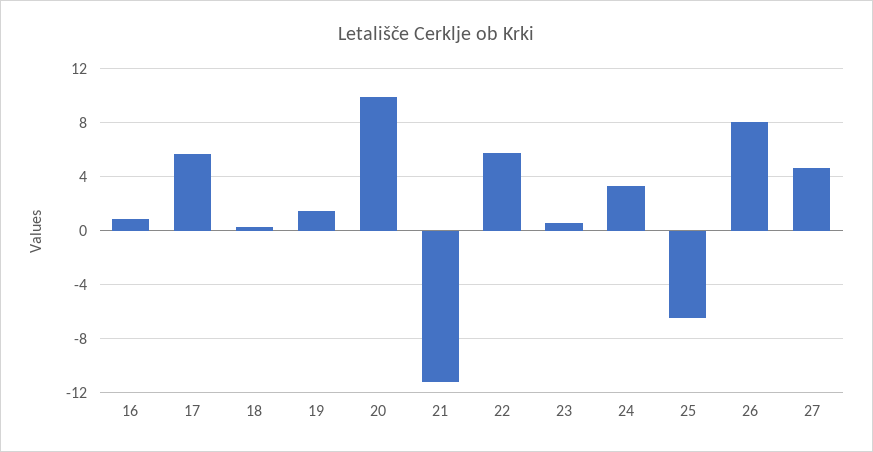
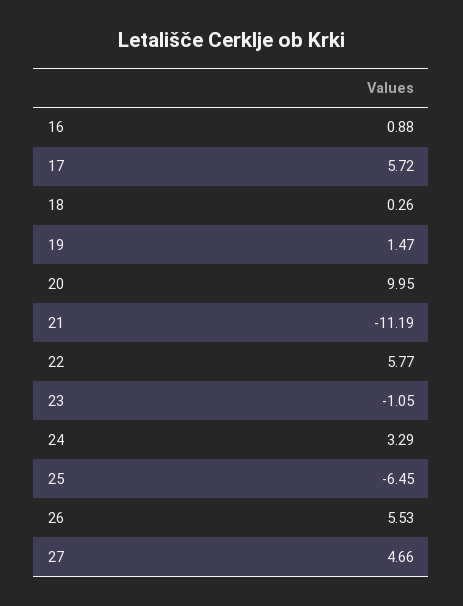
  {
    "16": 0.88,
    "17": 5.72,
    "18": 0.26,
    "19": 1.47,
    "20": 9.95,
    "21": -11.19,
    "22": 5.77,
-   "23": 0.5,
+   "23": -1.05,
    "24": 3.29,
    "25": -6.45,
-   "26": 8,
+   "26": 5.53,
    "27": 4.66
  }

